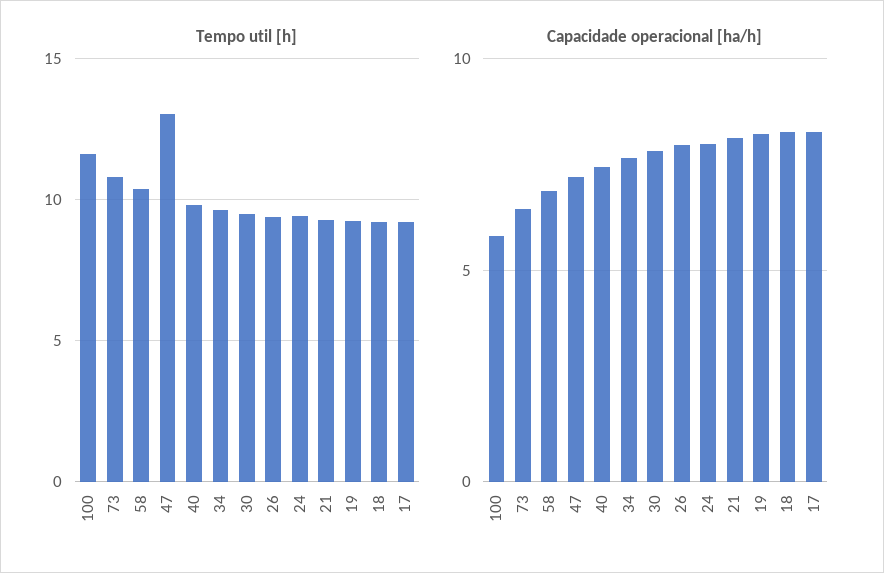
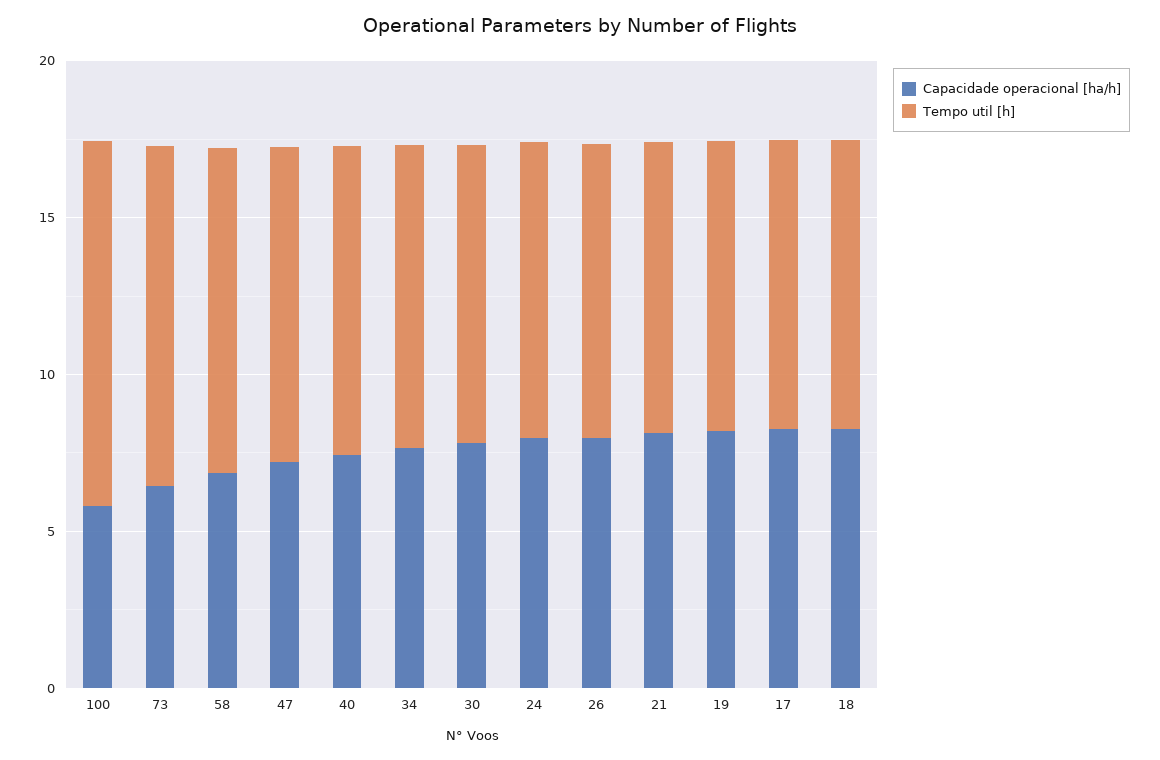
  {
    "Tempo util [h]": {
      "100": 11.5,
      "73": 11,
      "58": 10.5,
-     "47": 13,
+     "47": 10,
      "40": 10,
      "34": 9.5,
      "30": 9.5,
      "26": 9.5,
      "24": 9.5,
      "21": 9.5,
      "19": 9,
      "18": 9,
      "17": 9
    },
    "Capacidade operacional [ha/h]": {
      "100": 6,
      "73": 6.5,
      "58": 7,
      "47": 7,
      "40": 7.5,
      "34": 7.5,
      "30": 8,
      "26": 8,
      "24": 8,
      "21": 8,
      "19": 8,
      "18": 8.5,
      "17": 8.5
    }
  }

